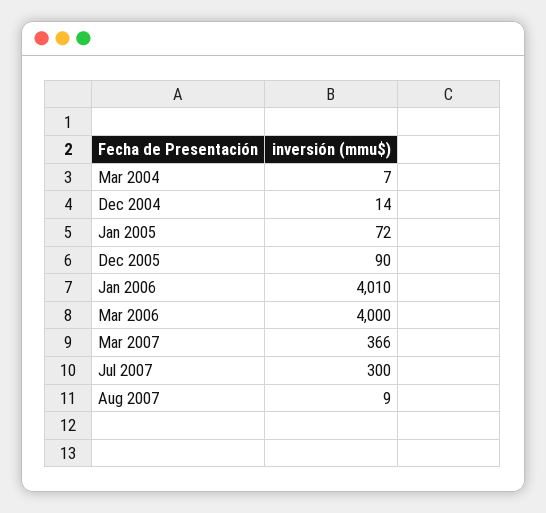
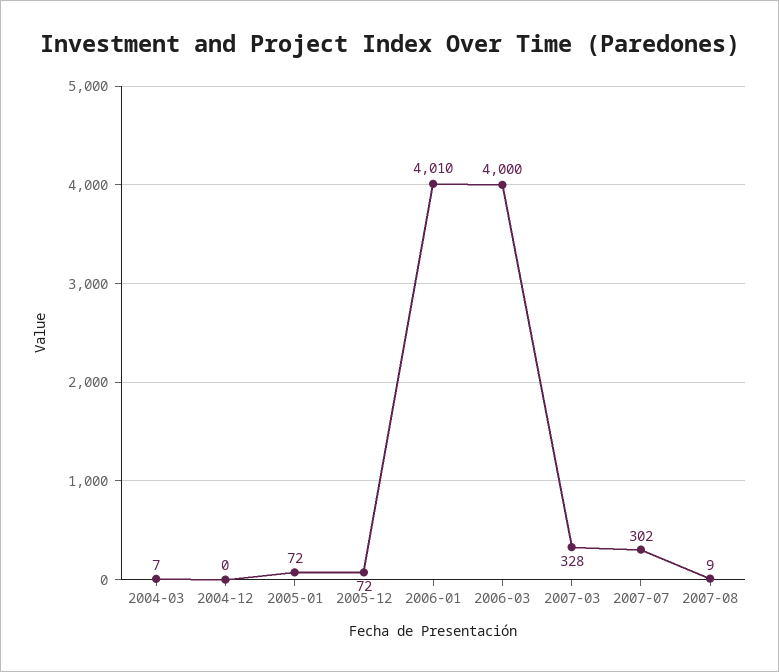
  {
    "Mar 2004": 7,
-   "Dec 2004": 14,
+   "Dec 2004": 0,
    "Jan 2005": 72,
-   "Dec 2005": 90,
+   "Dec 2005": 72,
    "Jan 2006": 4010,
    "Mar 2006": 4000,
-   "Mar 2007": 366,
+   "Mar 2007": 328,
-   "Jul 2007": 300,
+   "Jul 2007": 302,
    "Aug 2007": 9
  }

